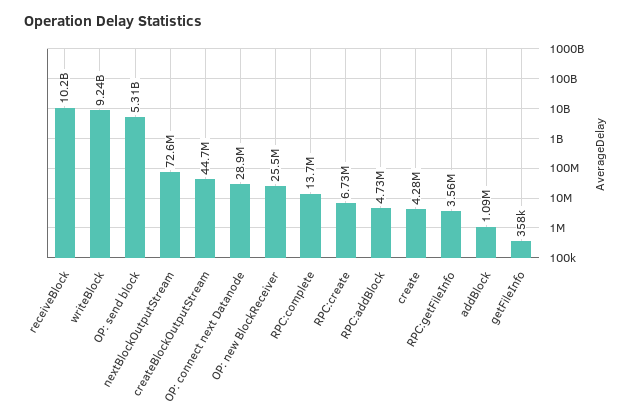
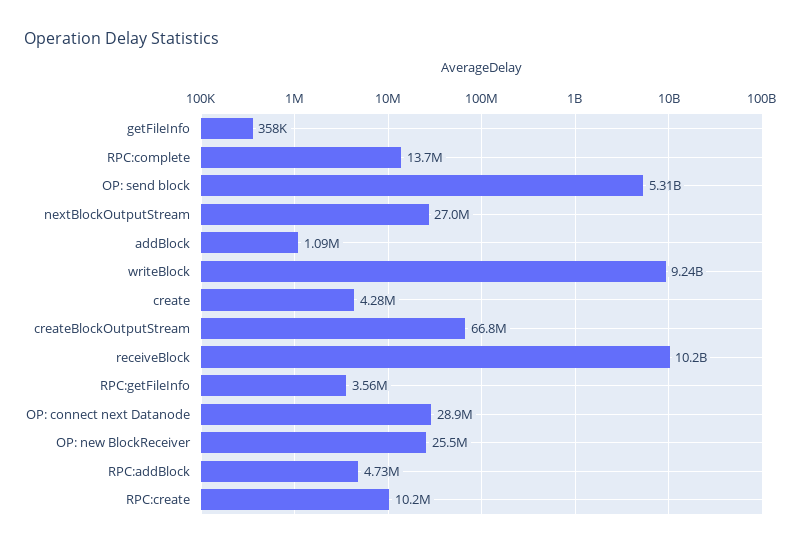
  {
    "receiveBlock": 10200000000,
    "writeBlock": 9240000000,
    "OP: send block": 5310000000,
-   "nextBlockOutputStream": 72600000,
+   "nextBlockOutputStream": 27000000,
-   "createBlockOutputStream": 44700000,
+   "createBlockOutputStream": 66800000,
    "OP: connect next Datanode": 28900000,
    "OP: new BlockReceiver": 25500000,
    "RPC:complete": 13700000,
-   "RPC:create": 6730000,
+   "RPC:create": 10200000,
    "RPC:addBlock": 4730000,
    "create": 4280000,
    "RPC:getFileInfo": 3560000,
    "addBlock": 1090000,
    "getFileInfo": 358000
  }

